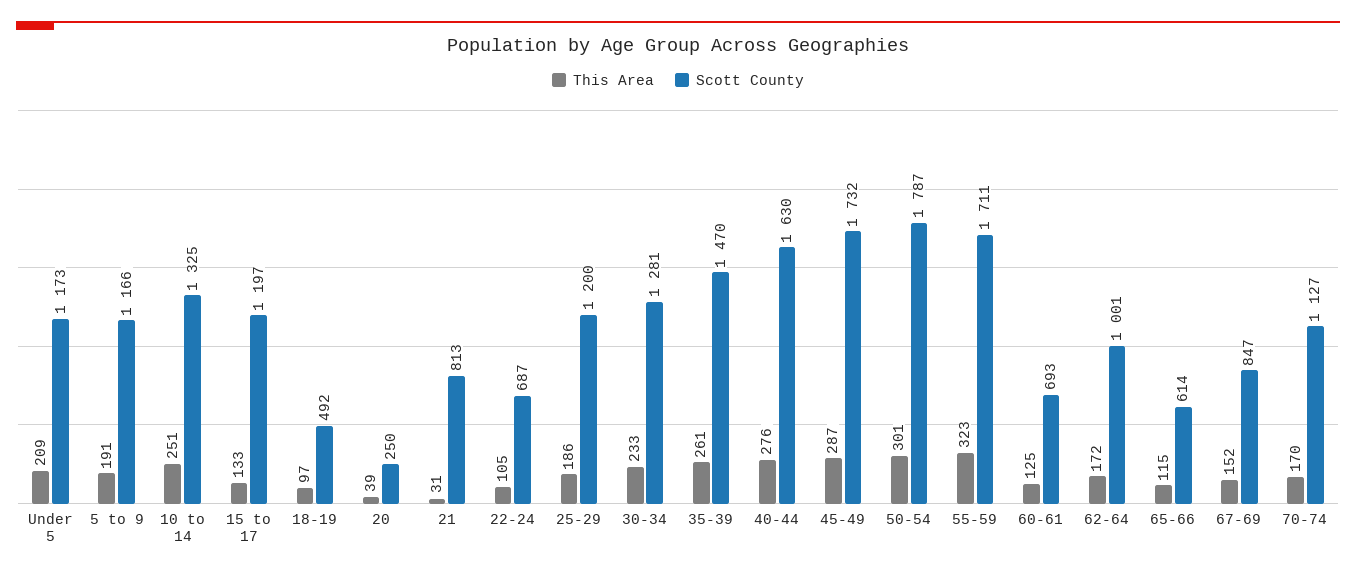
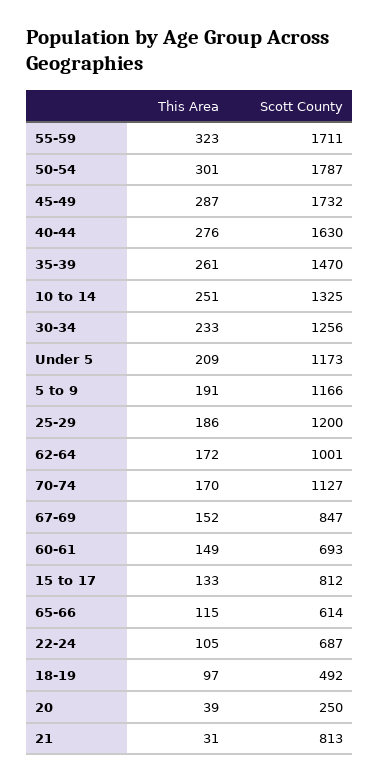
  {
    "This Area": {
      "Under 5": 209,
      "5 to 9": 191,
      "10 to 14": 251,
      "15 to 17": 133,
      "18-19": 97,
      "20": 39,
      "21": 31,
      "22-24": 105,
      "25-29": 186,
      "30-34": 233,
      "35-39": 261,
      "40-44": 276,
      "45-49": 287,
      "50-54": 301,
      "55-59": 323,
-     "60-61": 125,
+     "60-61": 149,
      "62-64": 172,
      "65-66": 115,
      "67-69": 152,
      "70-74": 170
    },
    "Scott County": {
      "Under 5": 1173,
      "5 to 9": 1166,
      "10 to 14": 1325,
-     "15 to 17": 1197,
+     "15 to 17": 812,
      "18-19": 492,
      "20": 250,
      "21": 813,
      "22-24": 687,
      "25-29": 1200,
-     "30-34": 1281,
+     "30-34": 1256,
      "35-39": 1470,
      "40-44": 1630,
      "45-49": 1732,
      "50-54": 1787,
      "55-59": 1711,
      "60-61": 693,
      "62-64": 1001,
      "65-66": 614,
      "67-69": 847,
      "70-74": 1127
    }
  }

